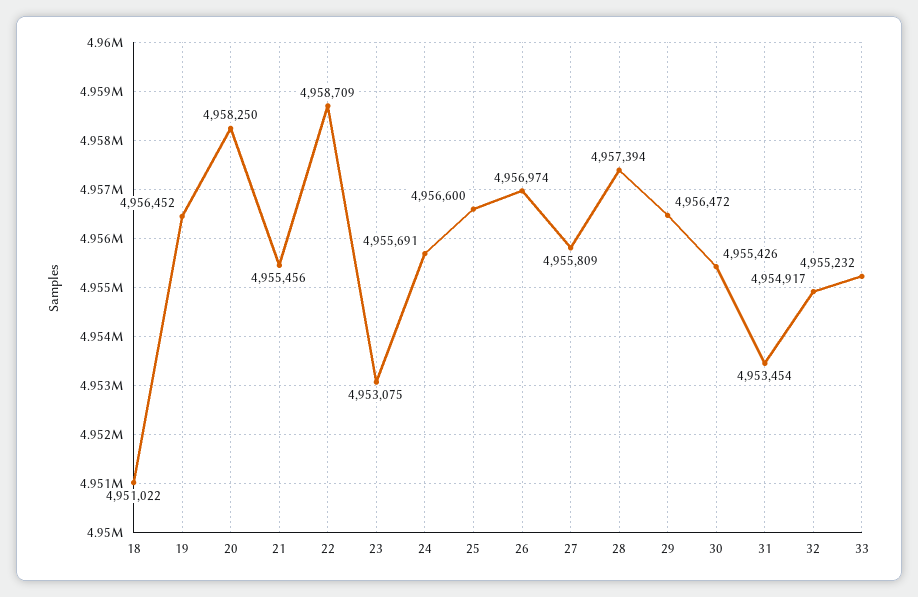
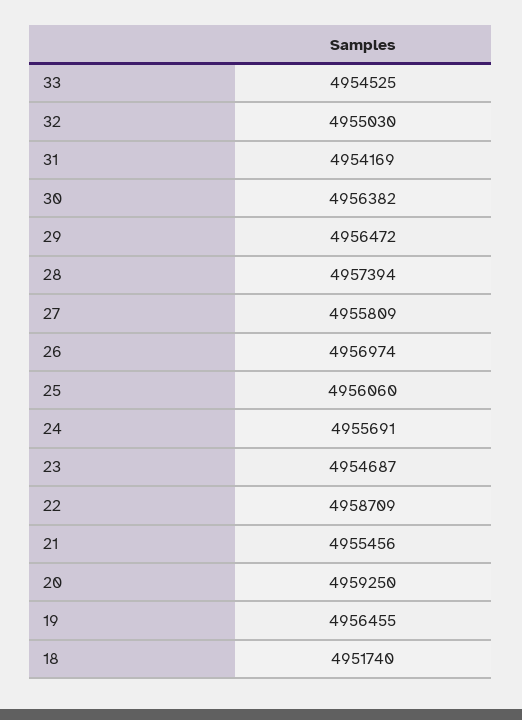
  {
-   "18": 4951022,
+   "18": 4951740,
-   "19": 4956452,
+   "19": 4956455,
-   "20": 4958250,
+   "20": 4959250,
    "21": 4955456,
    "22": 4958709,
-   "23": 4953075,
+   "23": 4954687,
    "24": 4955691,
-   "25": 4956600,
+   "25": 4956060,
    "26": 4956974,
    "27": 4955809,
    "28": 4957394,
    "29": 4956472,
-   "30": 4955426,
+   "30": 4956382,
-   "31": 4953454,
+   "31": 4954169,
-   "32": 4954917,
+   "32": 4955030,
-   "33": 4955232
+   "33": 4954525
  }

